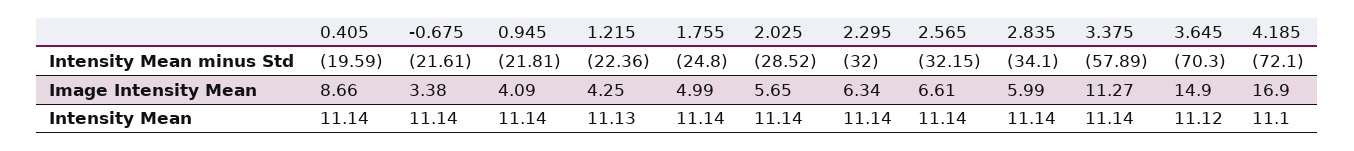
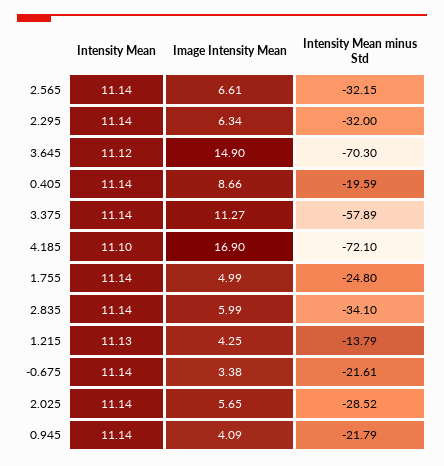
  {
    "0.405": {
      "Intensity Mean minus Std": -19.59,
      "Image Intensity Mean": 8.66,
      "Intensity Mean": 11.14
    },
    "-0.675": {
      "Intensity Mean minus Std": -21.61,
      "Image Intensity Mean": 3.38,
      "Intensity Mean": 11.14
    },
    "0.945": {
-     "Intensity Mean minus Std": -21.81,
+     "Intensity Mean minus Std": -21.79,
      "Image Intensity Mean": 4.09,
      "Intensity Mean": 11.14
    },
    "1.215": {
-     "Intensity Mean minus Std": -22.36,
+     "Intensity Mean minus Std": -13.79,
      "Image Intensity Mean": 4.25,
      "Intensity Mean": 11.13
    },
    "1.755": {
      "Intensity Mean minus Std": -24.8,
      "Image Intensity Mean": 4.99,
      "Intensity Mean": 11.14
    },
    "2.025": {
      "Intensity Mean minus Std": -28.52,
      "Image Intensity Mean": 5.65,
      "Intensity Mean": 11.14
    },
    "2.295": {
      "Intensity Mean minus Std": -32,
      "Image Intensity Mean": 6.34,
      "Intensity Mean": 11.14
    },
    "2.565": {
      "Intensity Mean minus Std": -32.15,
      "Image Intensity Mean": 6.61,
      "Intensity Mean": 11.14
    },
    "2.835": {
      "Intensity Mean minus Std": -34.1,
      "Image Intensity Mean": 5.99,
      "Intensity Mean": 11.14
    },
    "3.375": {
      "Intensity Mean minus Std": -57.89,
      "Image Intensity Mean": 11.27,
      "Intensity Mean": 11.14
    },
    "3.645": {
      "Intensity Mean minus Std": -70.3,
      "Image Intensity Mean": 14.9,
      "Intensity Mean": 11.12
    },
    "4.185": {
      "Intensity Mean minus Std": -72.1,
      "Image Intensity Mean": 16.9,
      "Intensity Mean": 11.1
    }
  }

